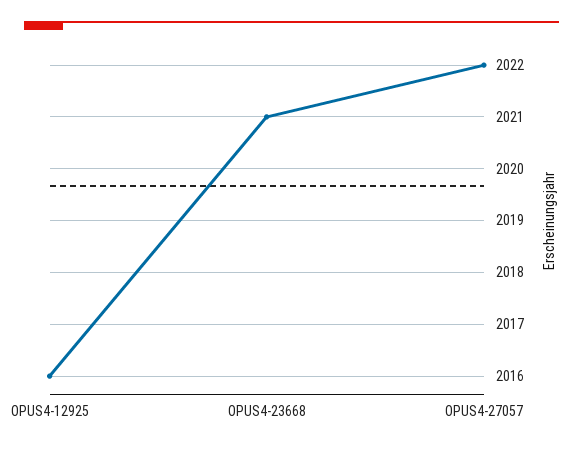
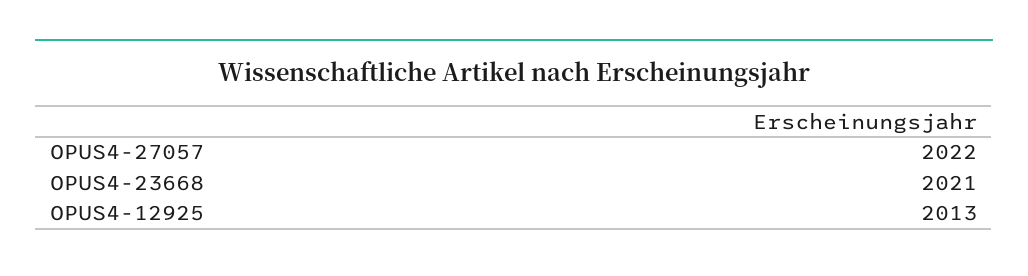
  {
-   "OPUS4-12925": 2016,
+   "OPUS4-12925": 2013,
    "OPUS4-23668": 2021,
    "OPUS4-27057": 2022
  }

